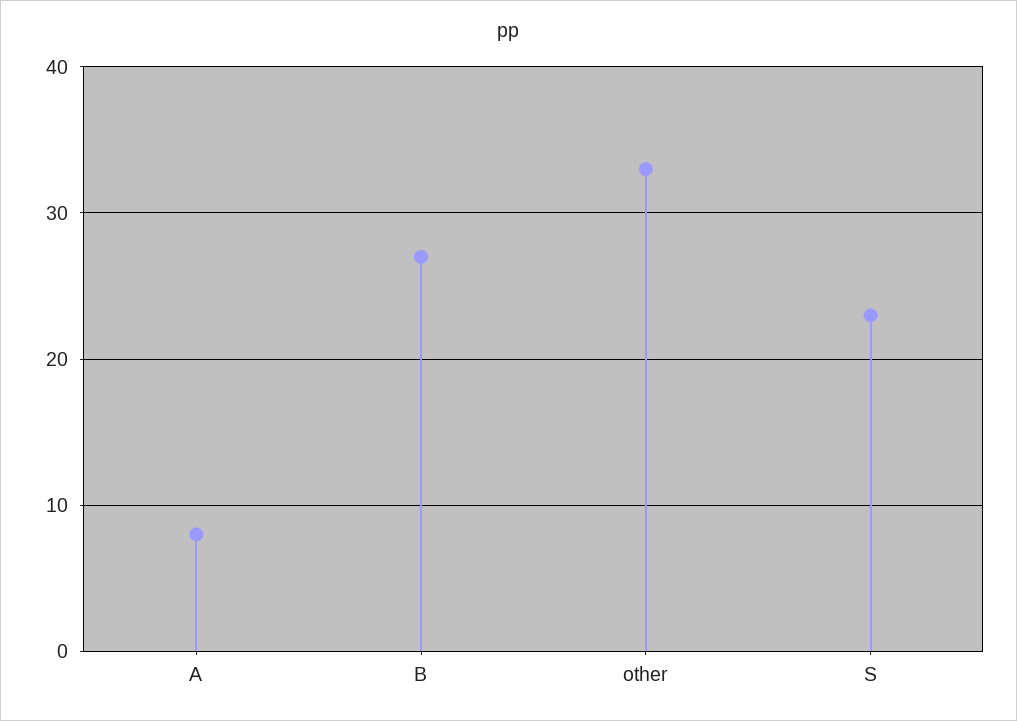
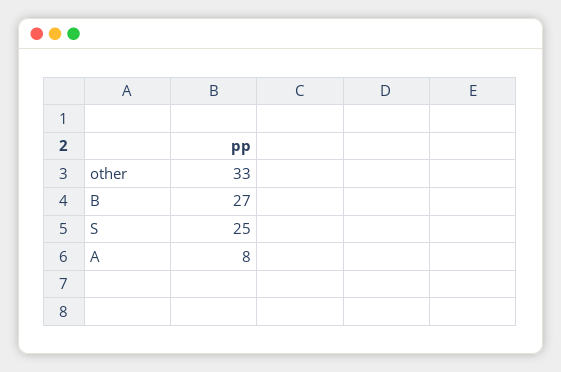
  {
    "A": 8,
    "B": 27,
    "other": 33,
-   "S": 23
+   "S": 25
  }

